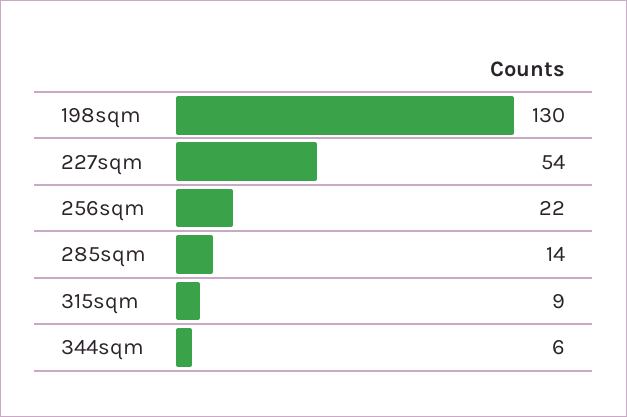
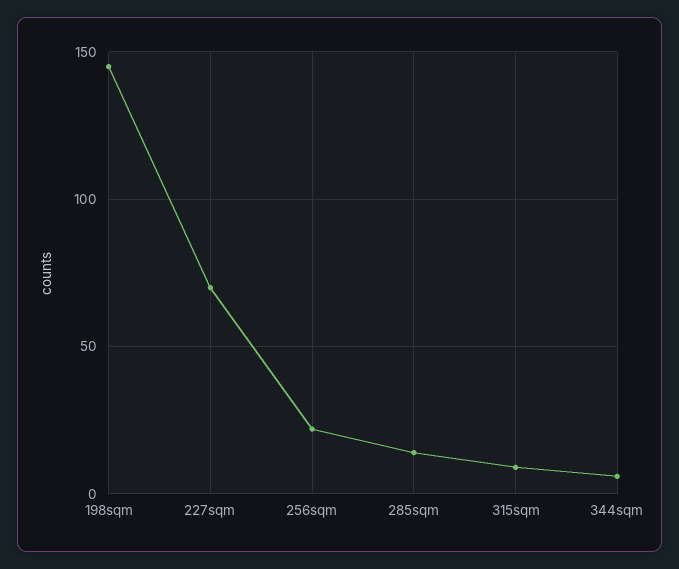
  {
-   "198sqm": 130,
+   "198sqm": 145,
-   "227sqm": 54,
+   "227sqm": 70,
    "256sqm": 22,
    "285sqm": 14,
    "315sqm": 9,
    "344sqm": 6
  }

